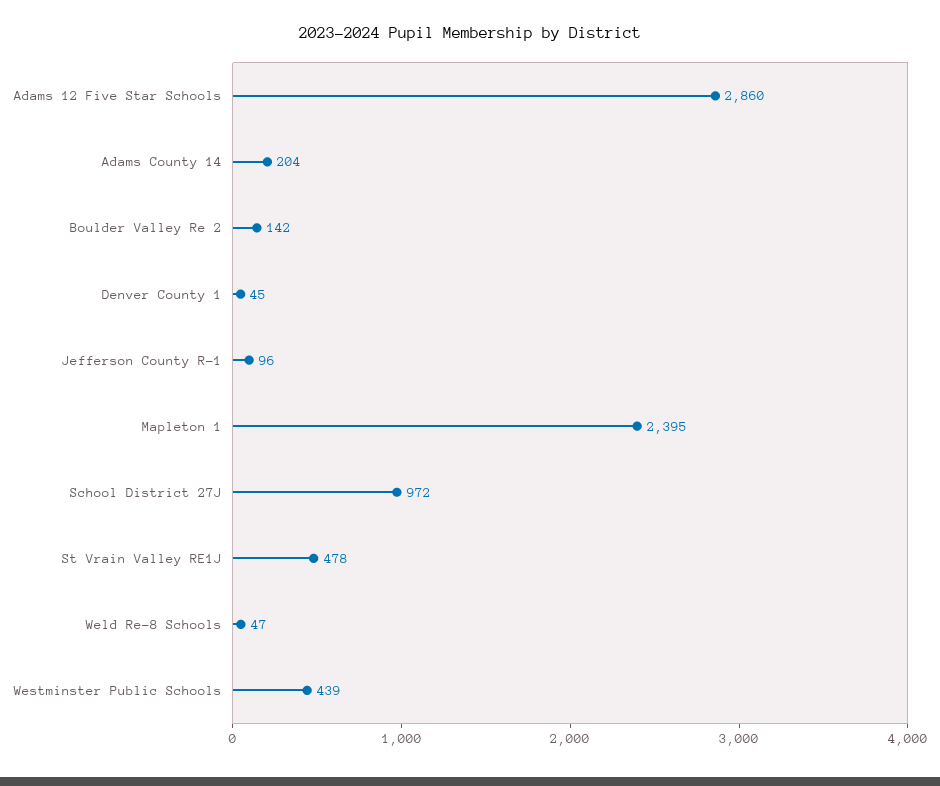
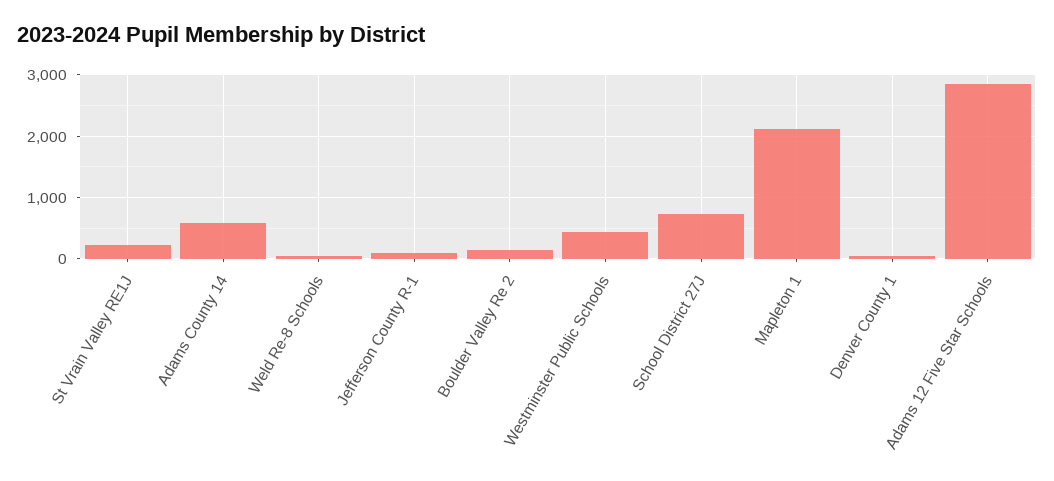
  {
    "Adams 12 Five Star Schools": 2860,
-   "Adams County 14": 204,
+   "Adams County 14": 600,
    "Boulder Valley Re 2": 142,
    "Denver County 1": 45,
    "Jefferson County R-1": 96,
-   "Mapleton 1": 2395,
+   "Mapleton 1": 2100,
-   "School District 27J": 972,
+   "School District 27J": 700,
-   "St Vrain Valley RE1J": 478,
+   "St Vrain Valley RE1J": 200,
    "Weld Re-8 Schools": 47,
    "Westminster Public Schools": 439
  }

